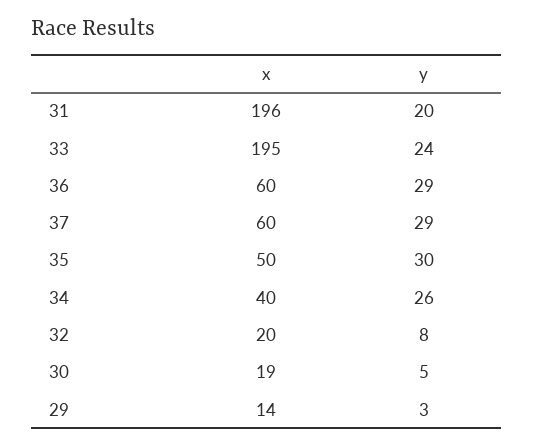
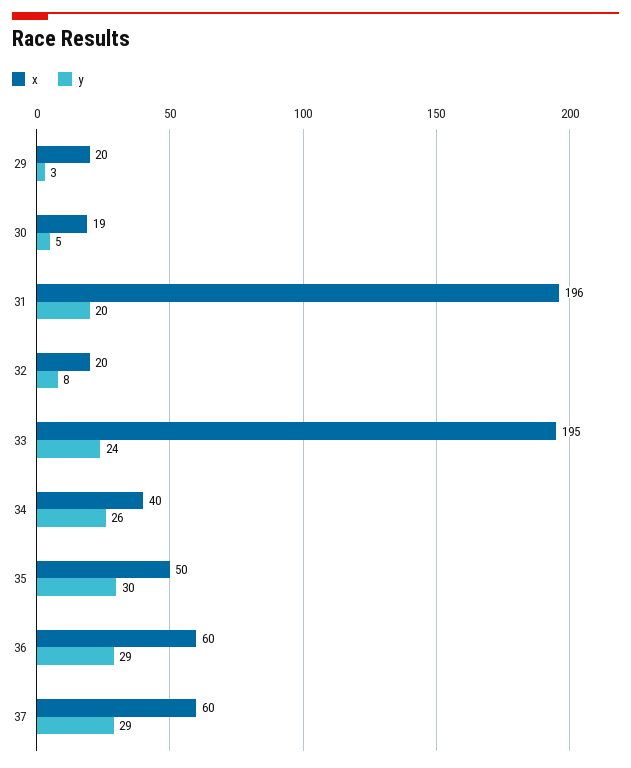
  {
    "x": {
      "31": 196,
      "33": 195,
      "36": 60,
      "37": 60,
      "35": 50,
      "34": 40,
      "32": 20,
      "30": 19,
-     "29": 14
+     "29": 20
    },
    "y": {
      "31": 20,
      "33": 24,
      "36": 29,
      "37": 29,
      "35": 30,
      "34": 26,
      "32": 8,
      "30": 5,
      "29": 3
    }
  }

